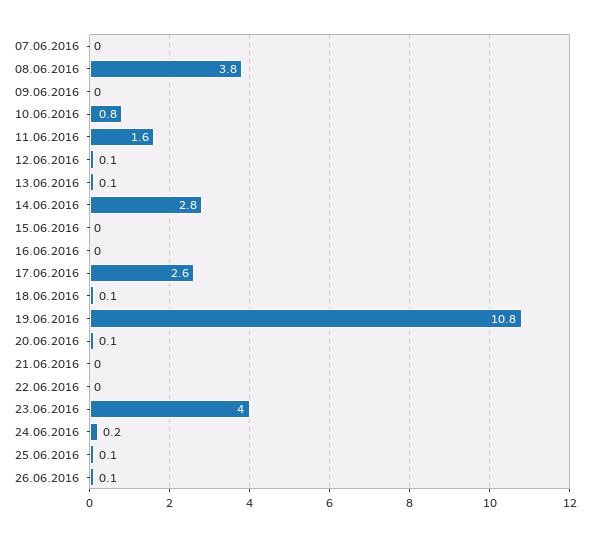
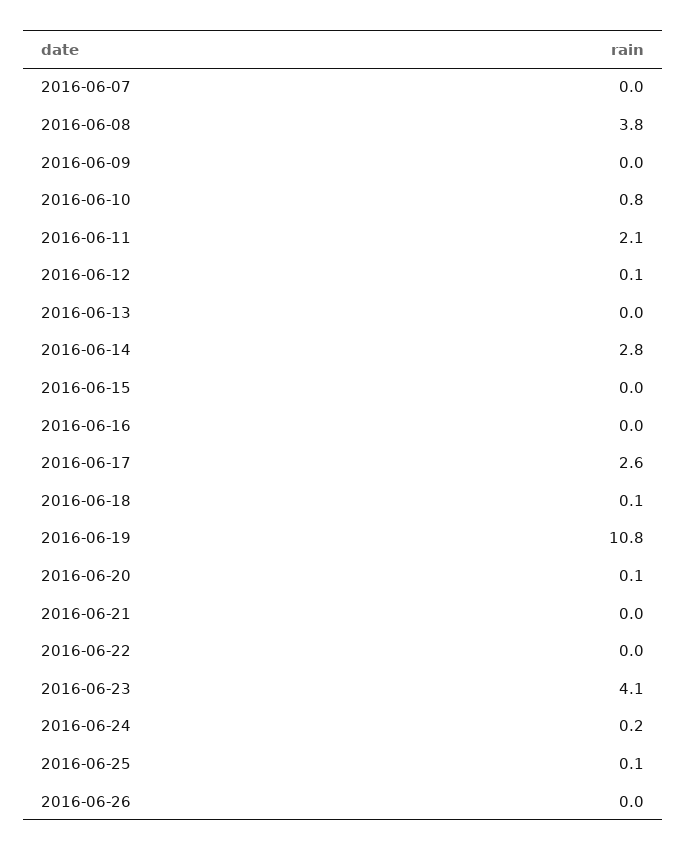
  {
    "07.06.2016": 0,
    "08.06.2016": 3.8,
    "09.06.2016": 0,
    "10.06.2016": 0.8,
-   "11.06.2016": 1.6,
+   "11.06.2016": 2.1,
    "12.06.2016": 0.1,
-   "13.06.2016": 0.1,
+   "13.06.2016": 0,
    "14.06.2016": 2.8,
    "15.06.2016": 0,
    "16.06.2016": 0,
    "17.06.2016": 2.6,
    "18.06.2016": 0.1,
    "19.06.2016": 10.8,
    "20.06.2016": 0.1,
    "21.06.2016": 0,
    "22.06.2016": 0,
-   "23.06.2016": 4,
+   "23.06.2016": 4.1,
    "24.06.2016": 0.2,
    "25.06.2016": 0.1,
-   "26.06.2016": 0.1
+   "26.06.2016": 0
  }

